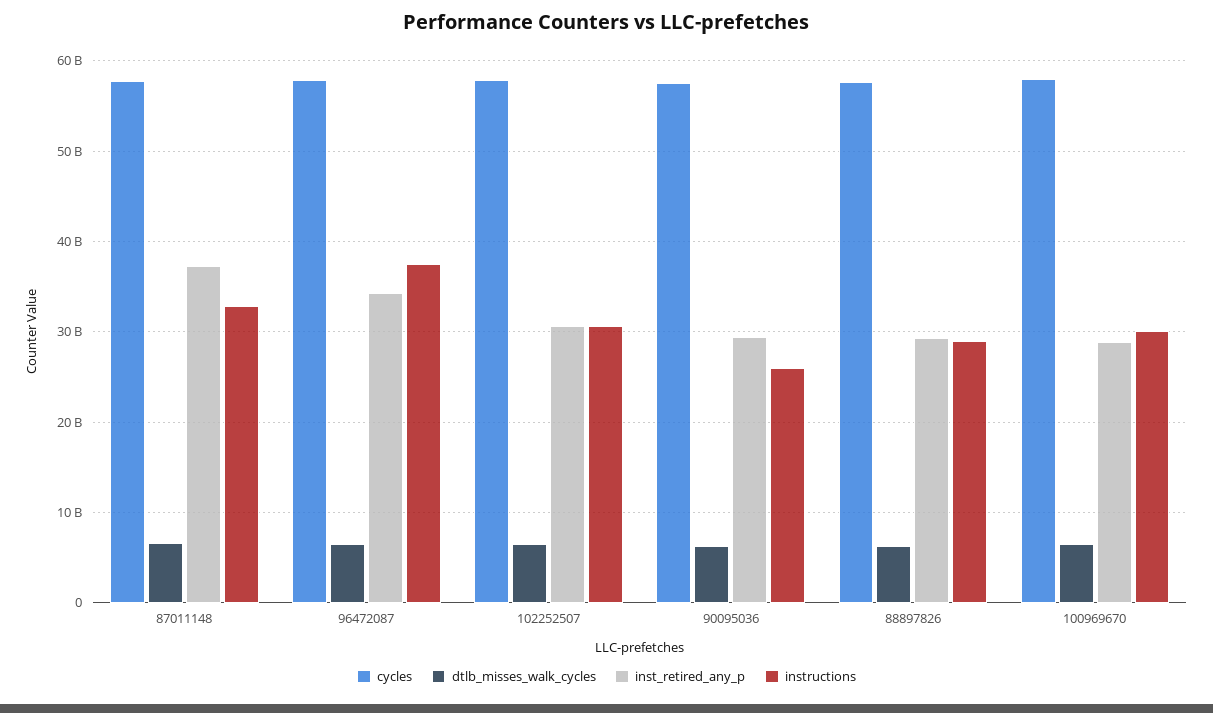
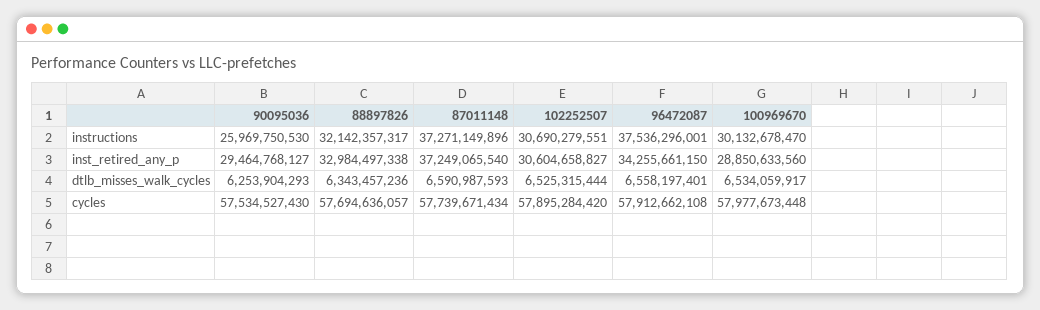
  {
    "cycles": {
      "87011148": 57739671434,
      "96472087": 57912662108,
      "102252507": 57895284420,
      "90095036": 57534527430,
      "88897826": 57694636057,
      "100969670": 57977673448
    },
    "dtlb_misses_walk_cycles": {
      "87011148": 6590987593,
      "96472087": 6558197401,
      "102252507": 6525315444,
      "90095036": 6253904293,
      "88897826": 6343457236,
      "100969670": 6534059917
    },
    "inst_retired_any_p": {
      "87011148": 37249065540,
      "96472087": 34255661150,
      "102252507": 30604658827,
      "90095036": 29464768127,
-     "88897826": 29000000000,
+     "88897826": 32984497338,
      "100969670": 28850633560
    },
    "instructions": {
-     "87011148": 33000000000,
+     "87011148": 37271149896,
      "96472087": 37536296001,
      "102252507": 30690279551,
      "90095036": 25969750530,
-     "88897826": 29000000000,
+     "88897826": 32142357317,
      "100969670": 30132678470
    }
  }

